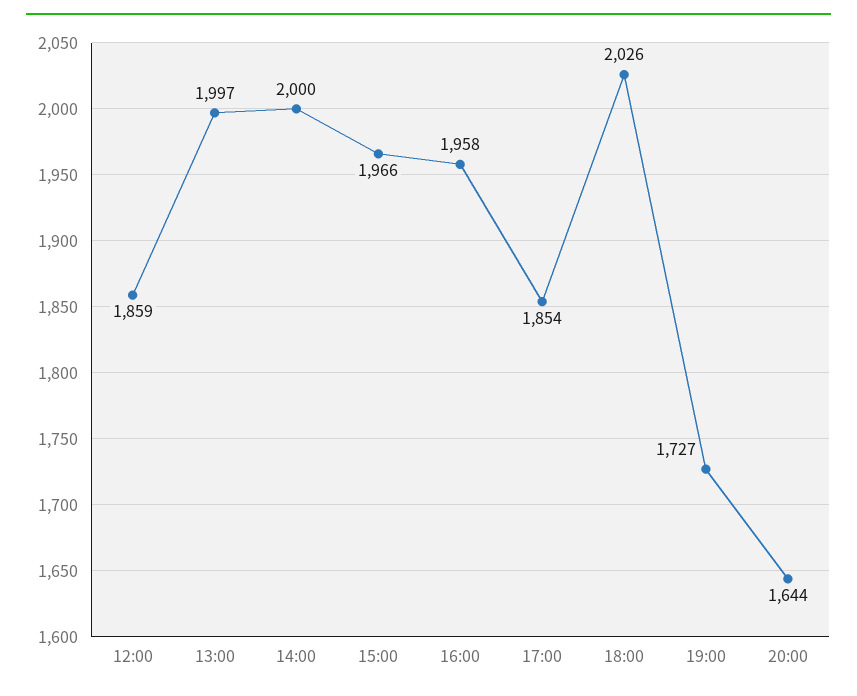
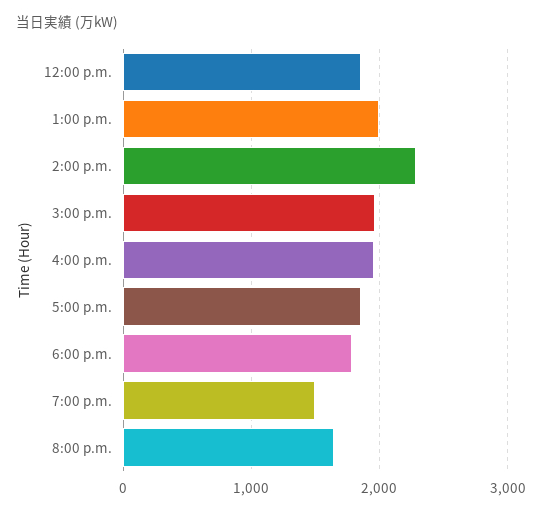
  {
    "12:00": 1859,
    "13:00": 1997,
-   "14:00": 2000,
+   "14:00": 2300,
    "15:00": 1966,
    "16:00": 1958,
    "17:00": 1854,
-   "18:00": 2026,
+   "18:00": 1800,
-   "19:00": 1727,
+   "19:00": 1500,
    "20:00": 1644
  }

